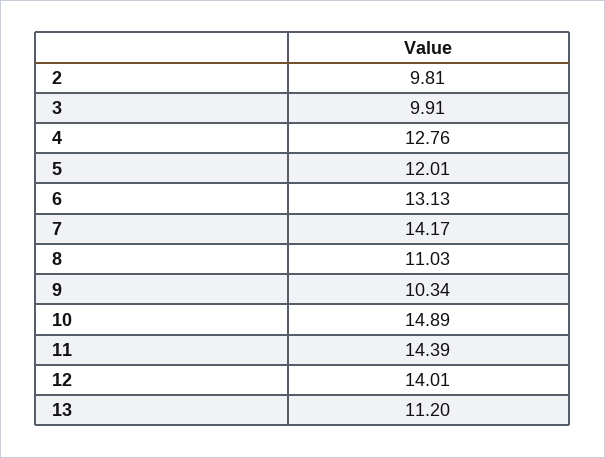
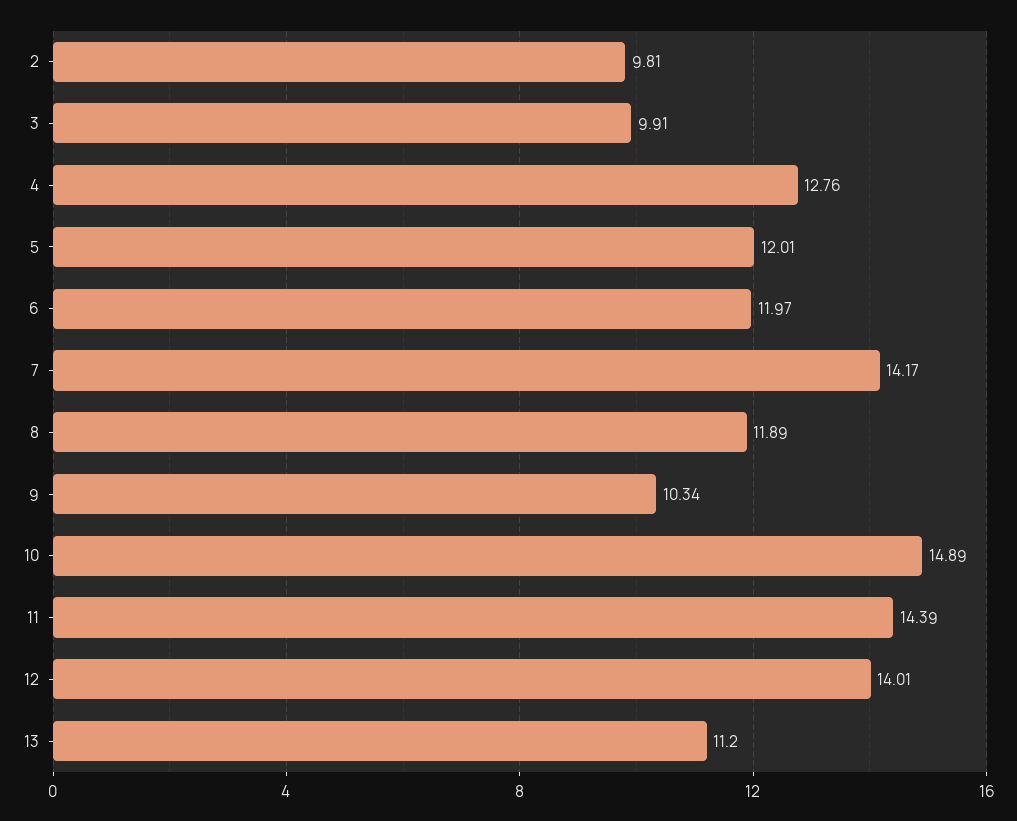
  {
    "2": 9.81,
    "3": 9.91,
    "4": 12.76,
    "5": 12.01,
-   "6": 13.13,
+   "6": 11.97,
    "7": 14.17,
-   "8": 11.03,
+   "8": 11.89,
    "9": 10.34,
    "10": 14.89,
    "11": 14.39,
    "12": 14.01,
    "13": 11.2
  }

